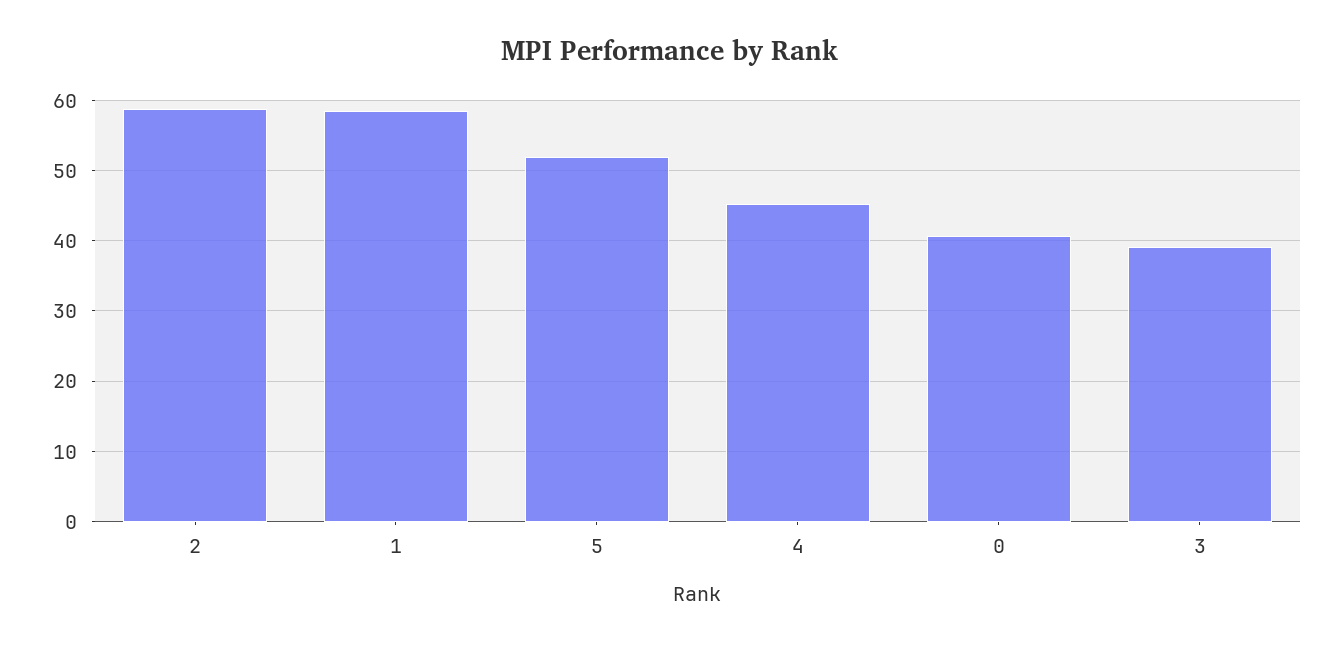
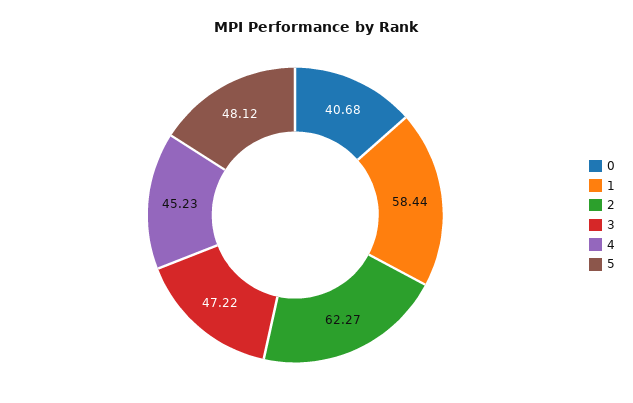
  {
-   "2": 59,
+   "2": 62.27,
    "1": 58.44,
-   "5": 52,
+   "5": 48.12,
    "4": 45.23,
    "0": 40.68,
-   "3": 39
+   "3": 47.22
  }

